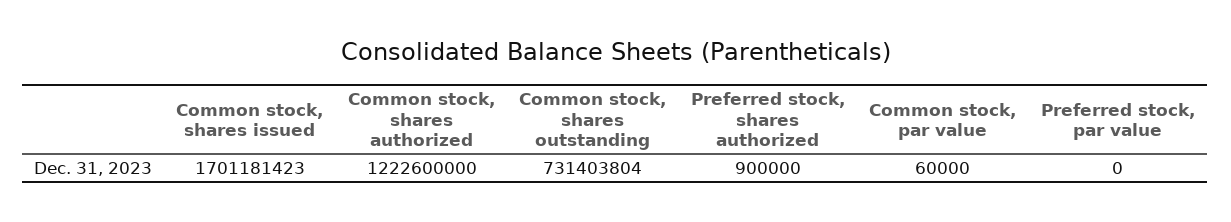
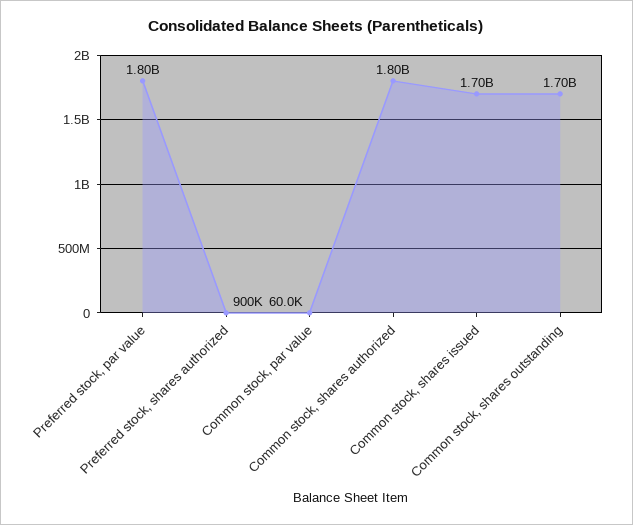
  {
    "Common stock, shares issued": 1701181423,
-   "Common stock, shares authorized": 1222600000,
+   "Common stock, shares authorized": 1800000000,
-   "Common stock, shares outstanding": 731403804,
+   "Common stock, shares outstanding": 1700000000,
    "Preferred stock, shares authorized": 900000,
    "Common stock, par value": 60000,
-   "Preferred stock, par value": 0
+   "Preferred stock, par value": 1800000000
  }

